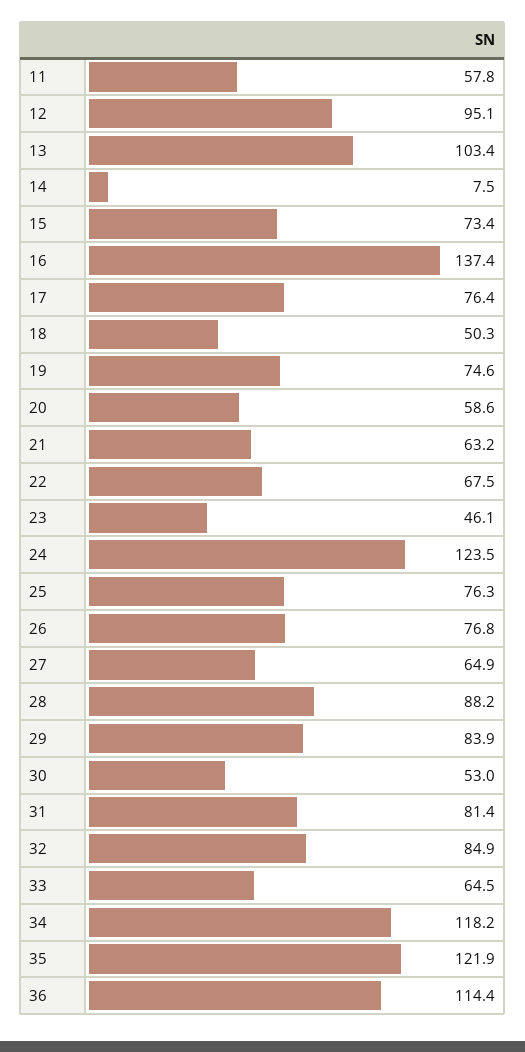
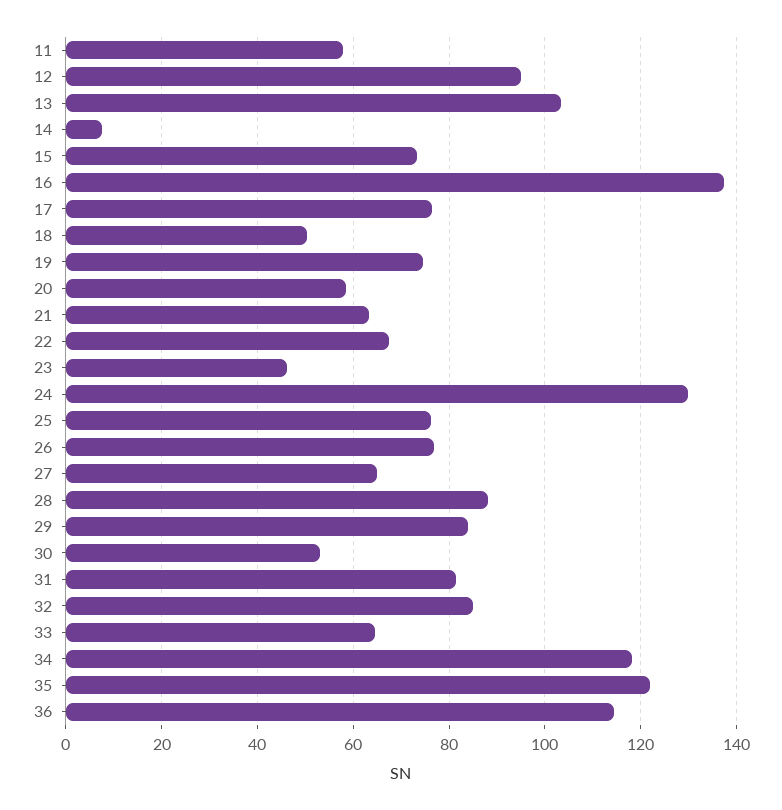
  {
    "11": 57.8,
    "12": 95.1,
    "13": 103.4,
    "14": 7.5,
    "15": 73.4,
    "16": 137.4,
    "17": 76.4,
    "18": 50.3,
    "19": 74.6,
    "20": 58.6,
    "21": 63.2,
    "22": 67.5,
    "23": 46.1,
-   "24": 123.5,
+   "24": 130,
    "25": 76.3,
    "26": 76.8,
    "27": 64.9,
    "28": 88.2,
    "29": 83.9,
    "30": 53,
    "31": 81.4,
    "32": 84.9,
    "33": 64.5,
    "34": 118.2,
    "35": 121.9,
    "36": 114.4
  }

